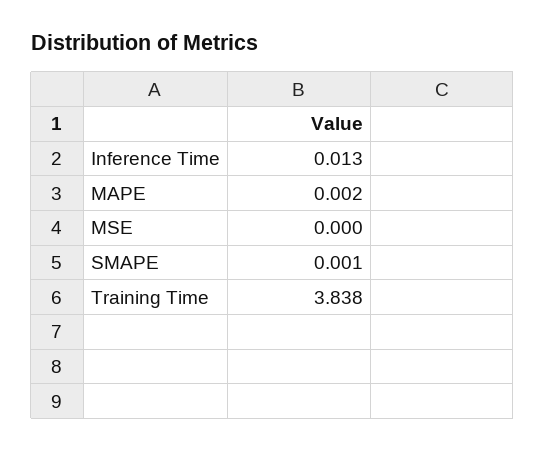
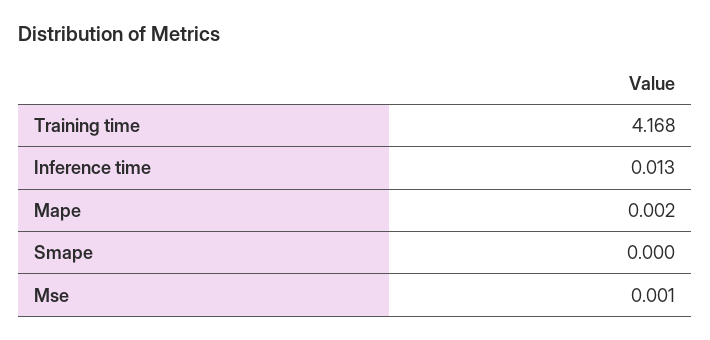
  {
    "Inference Time": 0.013,
    "MAPE": 0.002,
-   "MSE": 0,
+   "MSE": 0.001,
-   "SMAPE": 0.001,
+   "SMAPE": 0,
-   "Training Time": 3.838
+   "Training Time": 4.168
  }

